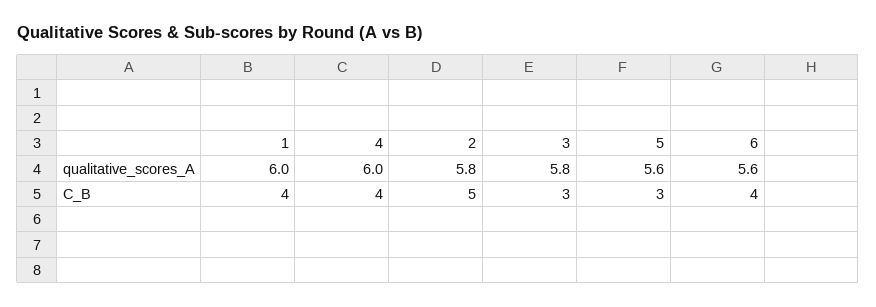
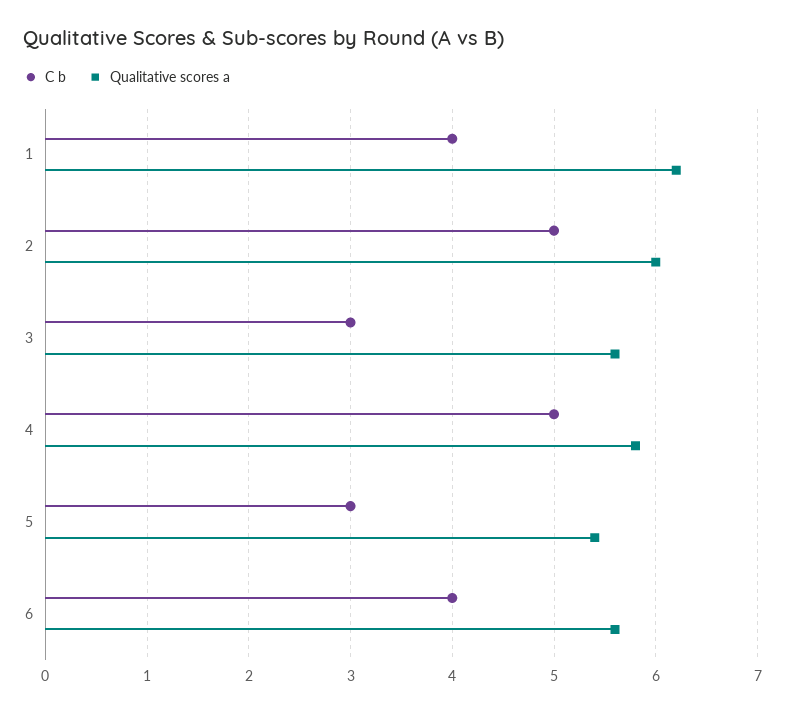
  {
    "qualitative_scores_A": {
-     "1": 6,
+     "1": 6.2,
-     "4": 6,
+     "4": 5.8,
-     "2": 5.8,
+     "2": 6,
-     "3": 5.8,
+     "3": 5.6,
-     "5": 5.6,
+     "5": 5.4,
      "6": 5.6
    },
    "C_B": {
      "1": 4,
-     "4": 4,
+     "4": 5,
      "2": 5,
      "3": 3,
      "5": 3,
      "6": 4
    }
  }

